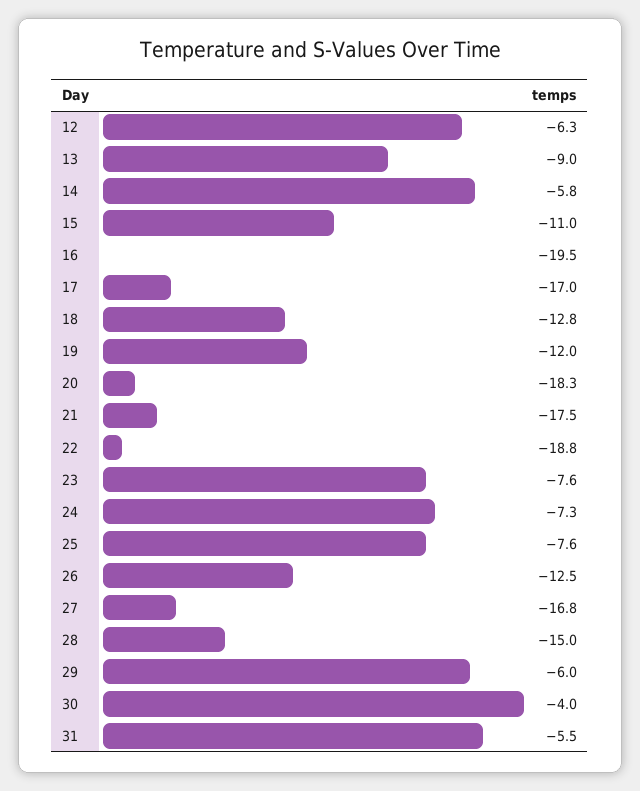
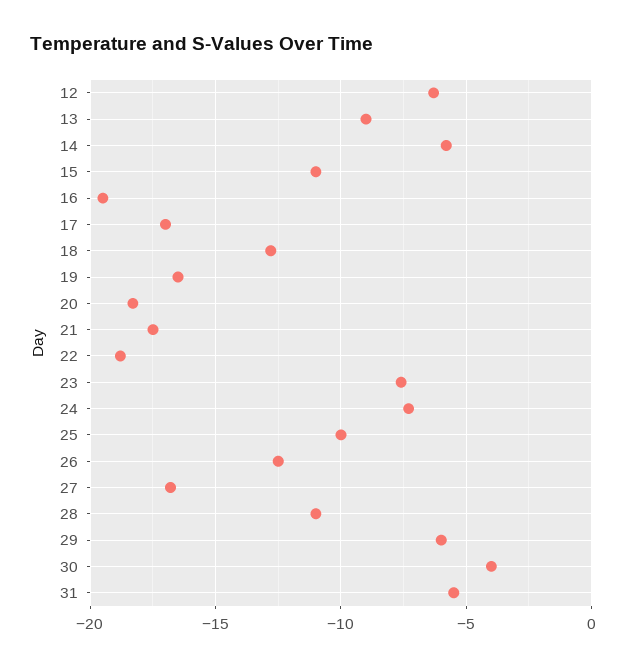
  {
    "12": -6.3,
    "13": -9,
    "14": -5.8,
    "15": -11,
    "16": -19.5,
    "17": -17,
    "18": -12.8,
-   "19": -12,
+   "19": -16.5,
    "20": -18.3,
    "21": -17.5,
    "22": -18.8,
    "23": -7.6,
    "24": -7.3,
-   "25": -7.6,
+   "25": -10,
    "26": -12.5,
    "27": -16.8,
-   "28": -15,
+   "28": -11,
    "29": -6,
    "30": -4,
    "31": -5.5
  }

